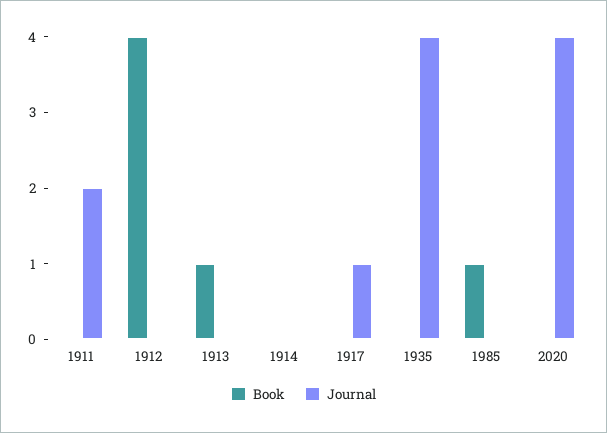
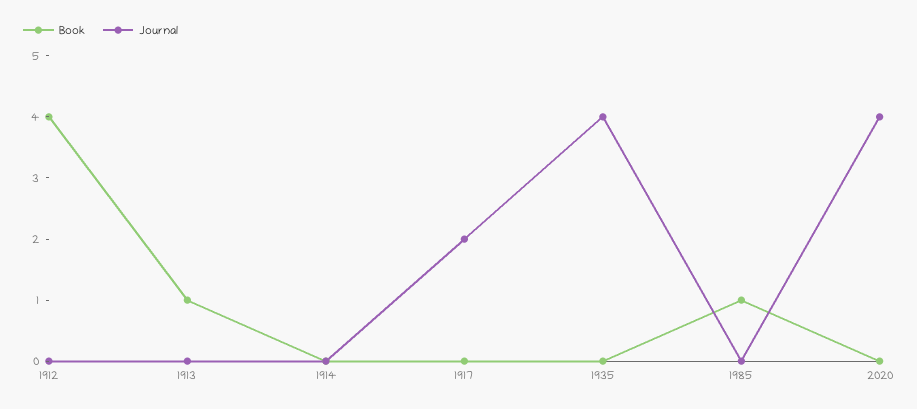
  {
    "Book": {
-     "1911": 0,
      "1912": 4,
      "1913": 1,
      "1914": 0,
      "1917": 0,
      "1935": 0,
      "1985": 1,
      "2020": 0
    },
    "Journal": {
-     "1911": 2,
      "1912": 0,
      "1913": 0,
      "1914": 0,
-     "1917": 1,
+     "1917": 2,
      "1935": 4,
      "1985": 0,
      "2020": 4
    }
  }

